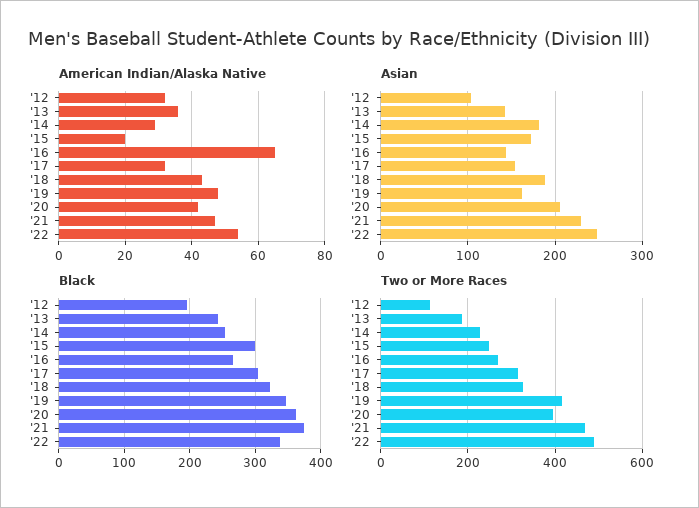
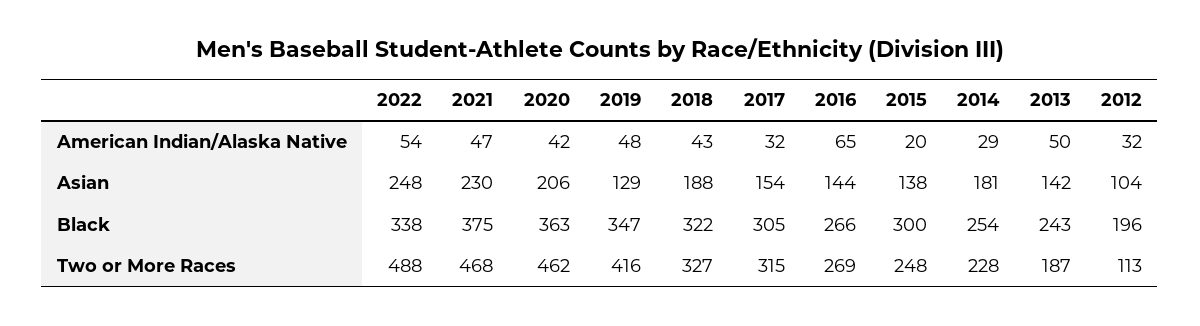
  {
    "American Indian/Alaska Native": {
      "'12": 32,
-     "'13": 35,
+     "'13": 50,
      "'14": 29,
      "'15": 20,
      "'16": 65,
      "'17": 32,
      "'18": 43,
      "'19": 48,
      "'20": 42,
      "'21": 47,
      "'22": 54
    },
    "Asian": {
      "'12": 104,
      "'13": 142,
      "'14": 181,
-     "'15": 170,
+     "'15": 138,
      "'16": 144,
      "'17": 154,
      "'18": 188,
-     "'19": 160,
+     "'19": 129,
      "'20": 206,
      "'21": 230,
      "'22": 248
    },
    "Black": {
      "'12": 196,
      "'13": 243,
      "'14": 254,
      "'15": 300,
      "'16": 266,
      "'17": 305,
      "'18": 322,
      "'19": 347,
      "'20": 363,
      "'21": 375,
      "'22": 338
    },
    "Two or More Races": {
      "'12": 113,
      "'13": 187,
      "'14": 228,
      "'15": 248,
      "'16": 269,
      "'17": 315,
      "'18": 327,
      "'19": 416,
-     "'20": 400,
+     "'20": 462,
      "'21": 468,
      "'22": 488
    }
  }

